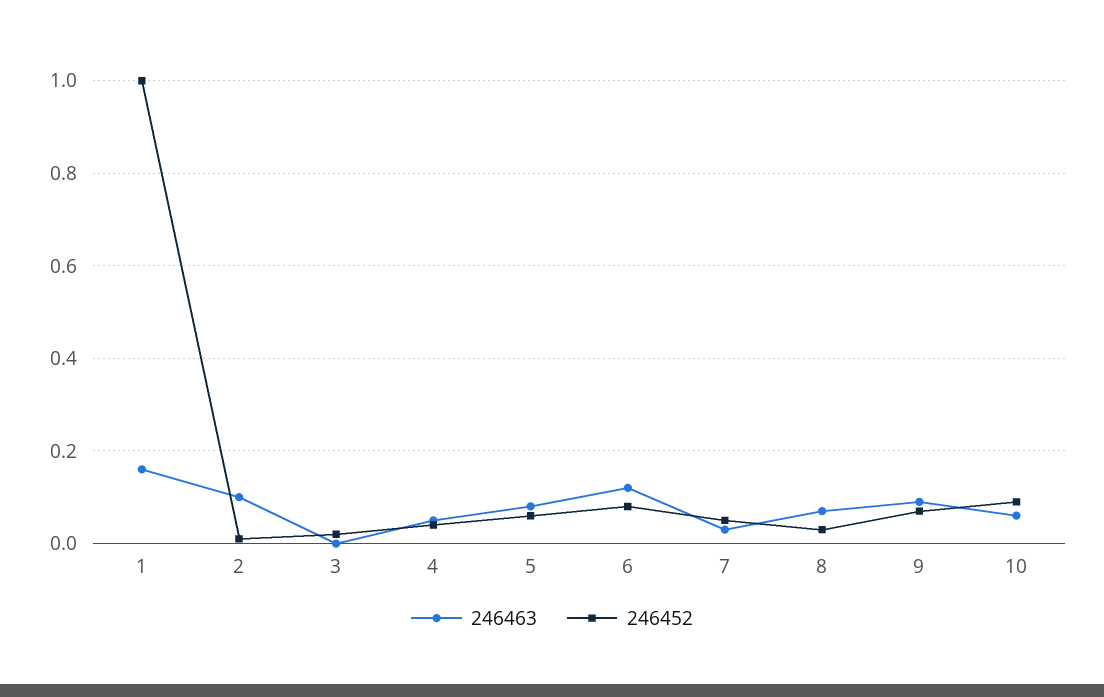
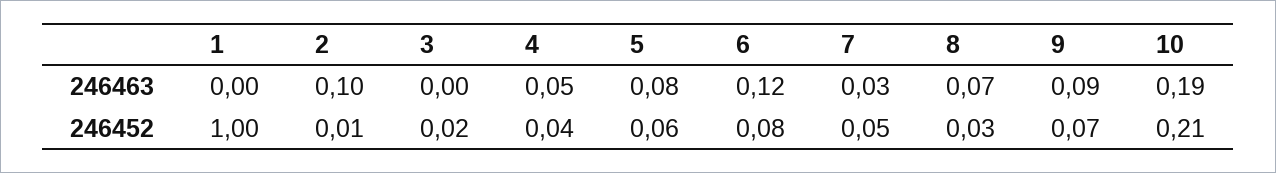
  {
    "246463": {
-     "1": 0.15,
+     "1": 0,
      "2": 0.1,
      "3": 0,
      "4": 0.05,
      "5": 0.08,
      "6": 0.12,
      "7": 0.03,
      "8": 0.07,
      "9": 0.09,
-     "10": 0.05
+     "10": 0.19
    },
    "246452": {
      "1": 1,
      "2": 0.01,
      "3": 0.02,
      "4": 0.04,
      "5": 0.06,
      "6": 0.08,
      "7": 0.05,
      "8": 0.03,
      "9": 0.07,
-     "10": 0.1
+     "10": 0.21
    }
  }

